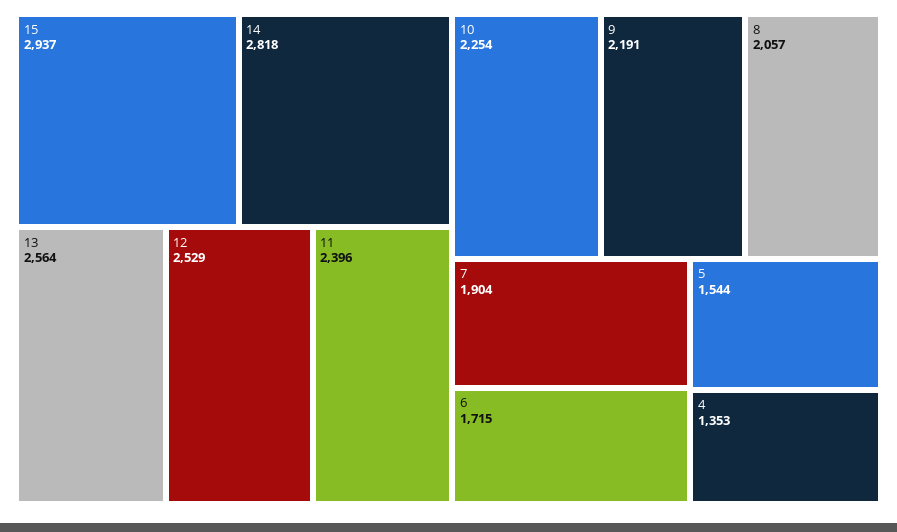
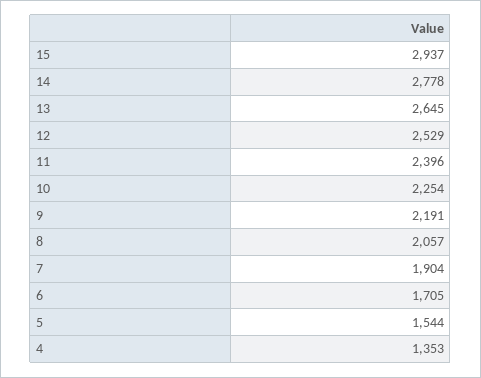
  {
    "15": 2937,
-   "14": 2818,
+   "14": 2778,
-   "13": 2564,
+   "13": 2645,
    "12": 2529,
    "11": 2396,
    "10": 2254,
    "9": 2191,
    "8": 2057,
    "7": 1904,
-   "6": 1715,
+   "6": 1705,
    "5": 1544,
    "4": 1353
  }

